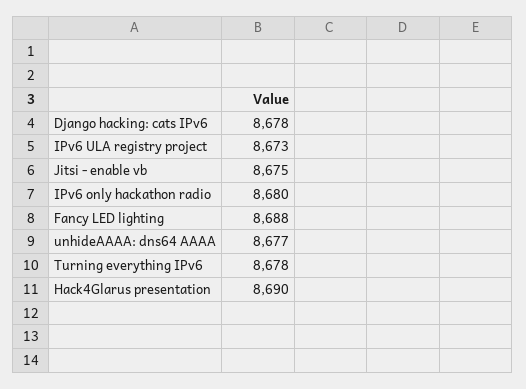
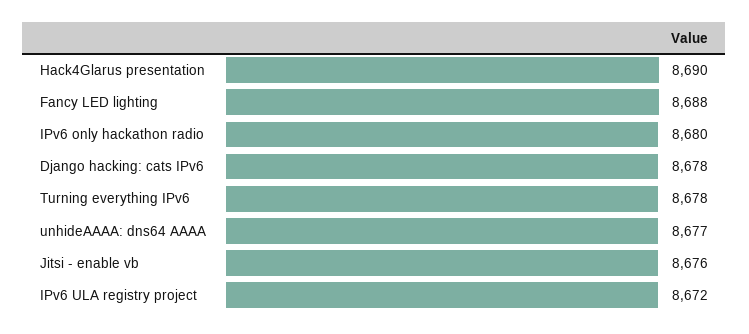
  {
    "Django hacking: cats IPv6": 8678,
-   "IPv6 ULA registry project": 8673,
+   "IPv6 ULA registry project": 8672,
-   "Jitsi - enable vb": 8675,
+   "Jitsi - enable vb": 8676,
    "IPv6 only hackathon radio": 8680,
    "Fancy LED lighting": 8688,
    "unhideAAAA: dns64 AAAA": 8677,
    "Turning everything IPv6": 8678,
    "Hack4Glarus presentation": 8690
  }

